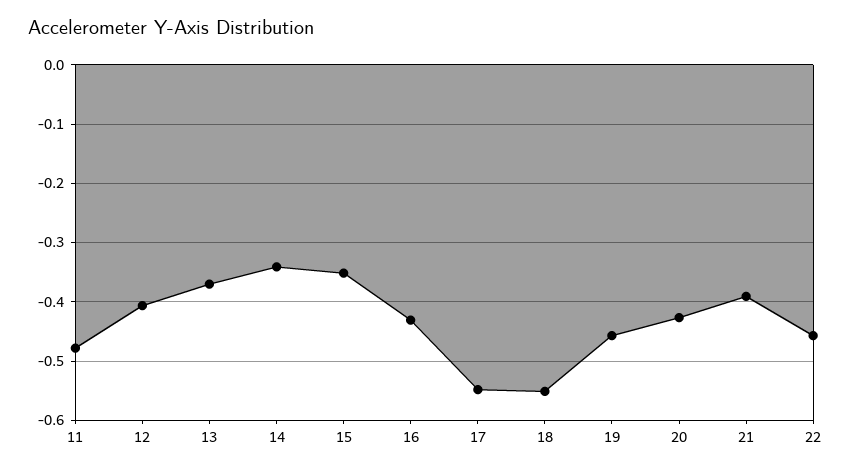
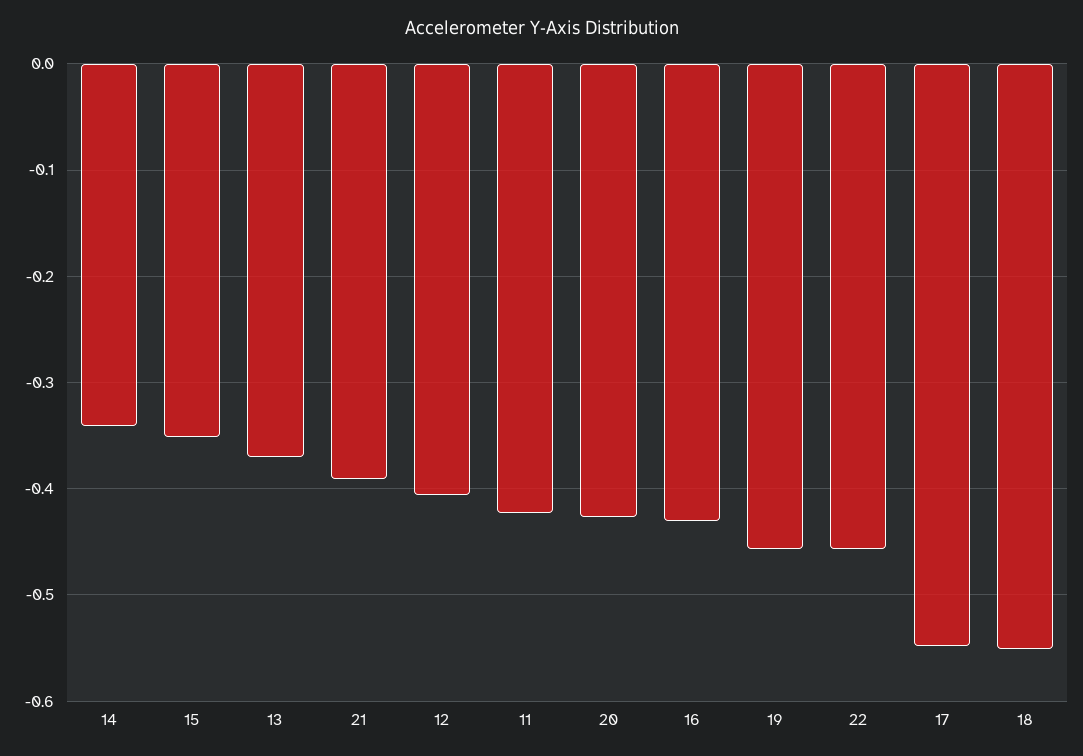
  {
-   "11": -0.48,
+   "11": -0.42,
    "12": -0.41,
    "13": -0.37,
    "14": -0.34,
    "15": -0.35,
    "16": -0.43,
    "17": -0.55,
    "18": -0.55,
    "19": -0.46,
    "20": -0.43,
    "21": -0.39,
    "22": -0.46
  }

